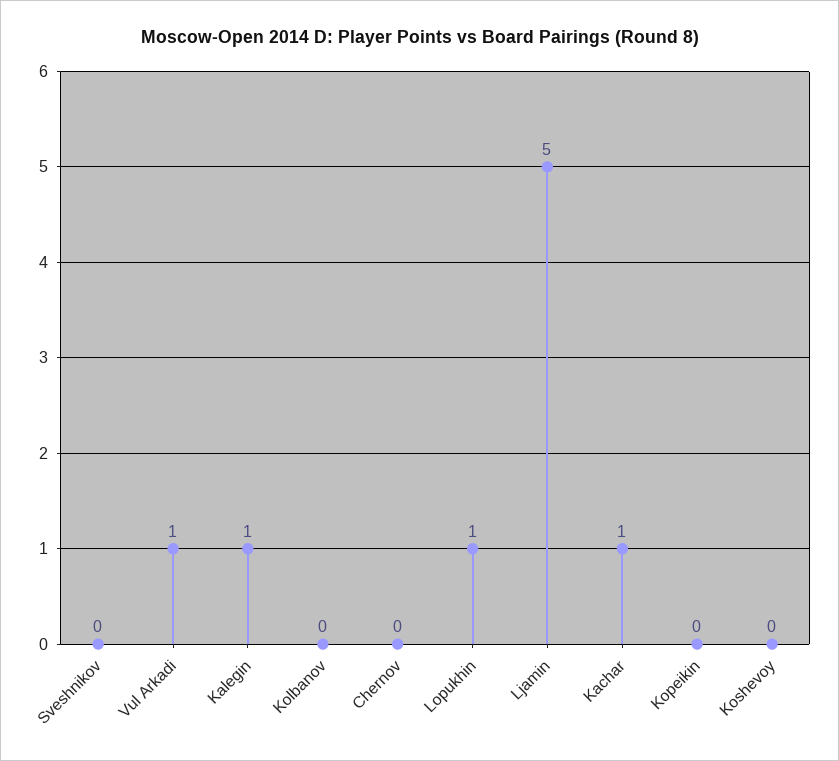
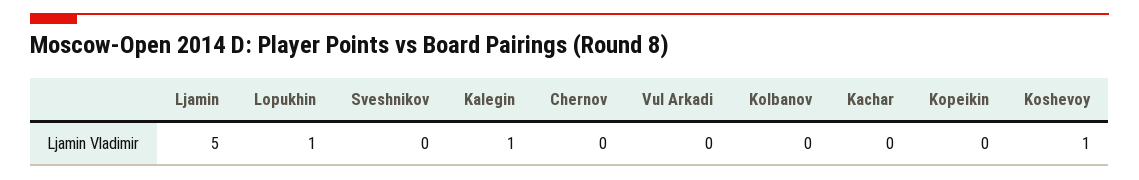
  {
    "Sveshnikov": 0,
-   "Vul Arkadi": 1,
+   "Vul Arkadi": 0,
    "Kalegin": 1,
    "Kolbanov": 0,
    "Chernov": 0,
    "Lopukhin": 1,
    "Ljamin": 5,
-   "Kachar": 1,
+   "Kachar": 0,
    "Kopeikin": 0,
-   "Koshevoy": 0
+   "Koshevoy": 1
  }

